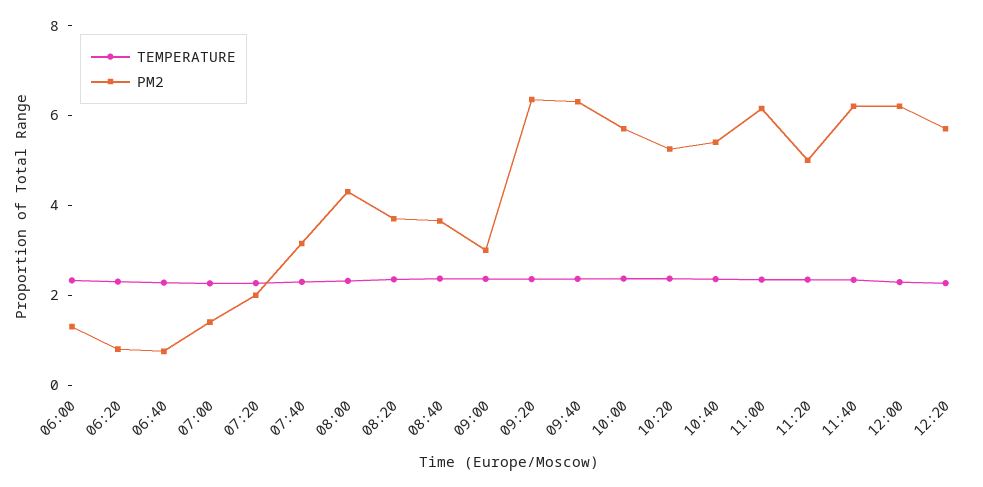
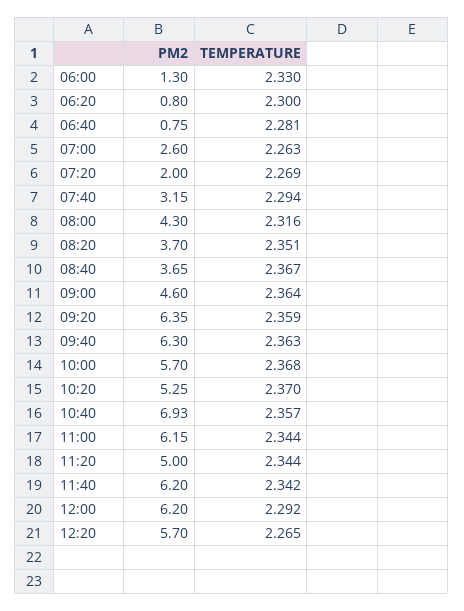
  {
    "TEMPERATURE": {
      "06:00": 2.33,
      "06:20": 2.3,
      "06:40": 2.281,
      "07:00": 2.263,
      "07:20": 2.269,
      "07:40": 2.294,
      "08:00": 2.316,
      "08:20": 2.351,
      "08:40": 2.367,
      "09:00": 2.364,
      "09:20": 2.359,
      "09:40": 2.363,
      "10:00": 2.368,
      "10:20": 2.37,
      "10:40": 2.357,
      "11:00": 2.344,
      "11:20": 2.344,
      "11:40": 2.342,
      "12:00": 2.292,
      "12:20": 2.265
    },
    "PM2": {
      "06:00": 1.3,
      "06:20": 0.8,
      "06:40": 0.75,
-     "07:00": 1.5,
+     "07:00": 2.6,
      "07:20": 2,
      "07:40": 3.15,
      "08:00": 4.3,
      "08:20": 3.7,
      "08:40": 3.65,
-     "09:00": 3,
+     "09:00": 4.6,
      "09:20": 6.35,
      "09:40": 6.3,
      "10:00": 5.7,
      "10:20": 5.25,
-     "10:40": 5.5,
+     "10:40": 6.93,
      "11:00": 6.15,
      "11:20": 5,
      "11:40": 6.2,
      "12:00": 6.2,
      "12:20": 5.7
    }
  }

